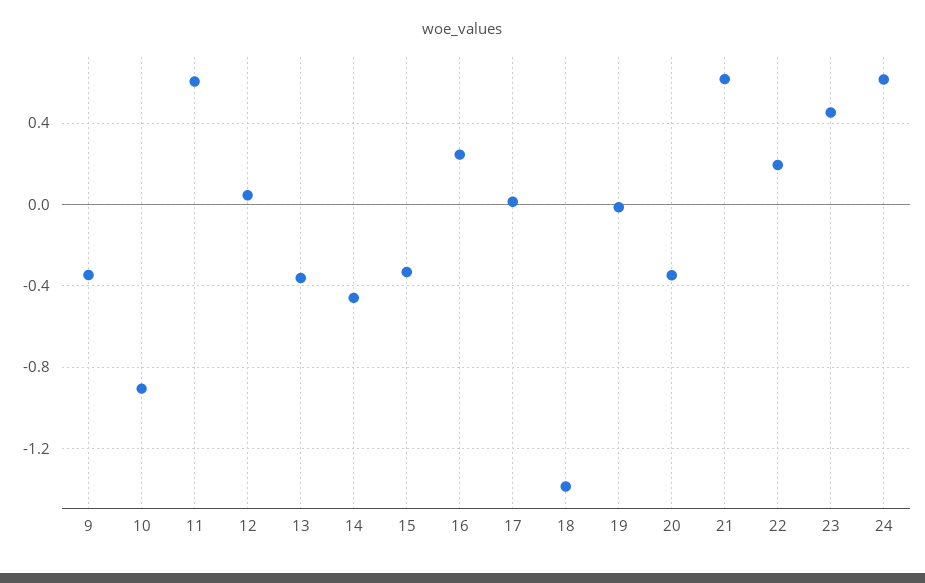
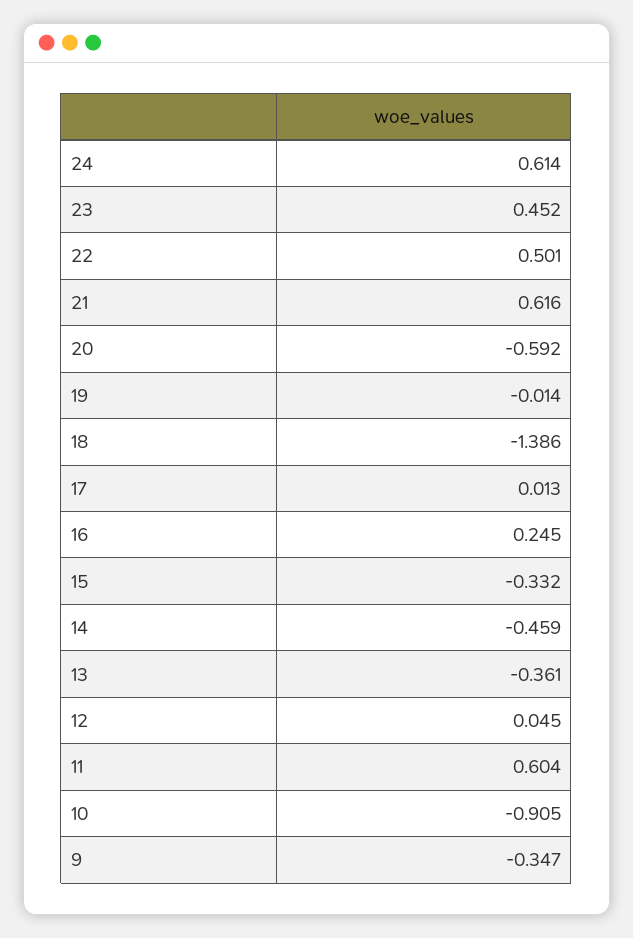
  {
    "9": -0.347,
    "10": -0.905,
    "11": 0.604,
    "12": 0.045,
    "13": -0.361,
    "14": -0.459,
    "15": -0.332,
    "16": 0.245,
    "17": 0.013,
    "18": -1.386,
    "19": -0.014,
-   "20": -0.35,
+   "20": -0.592,
    "21": 0.616,
-   "22": 0.2,
+   "22": 0.501,
    "23": 0.452,
    "24": 0.614
  }

